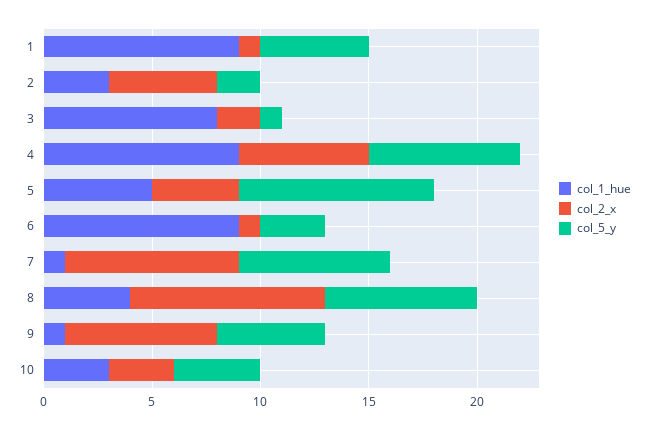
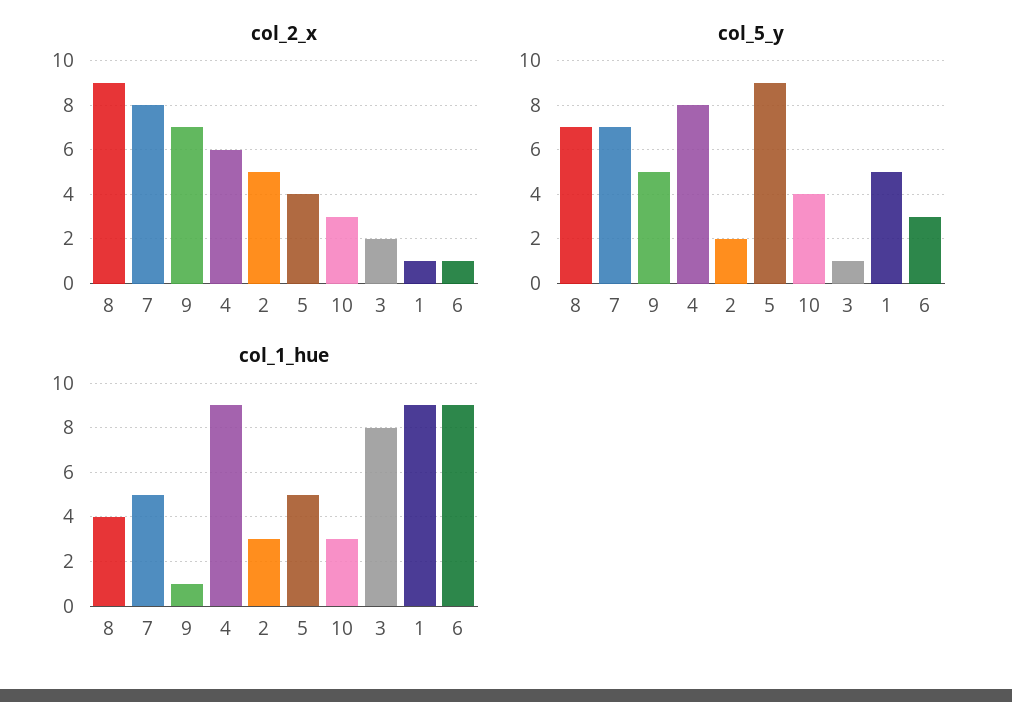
  {
    "col_1_hue": {
      "1": 9,
      "2": 3,
      "3": 8,
      "4": 9,
      "5": 5,
      "6": 9,
-     "7": 1,
+     "7": 5,
      "8": 4,
      "9": 1,
      "10": 3
    },
    "col_2_x": {
      "1": 1,
      "2": 5,
      "3": 2,
      "4": 6,
      "5": 4,
      "6": 1,
      "7": 8,
      "8": 9,
      "9": 7,
      "10": 3
    },
    "col_5_y": {
      "1": 5,
      "2": 2,
      "3": 1,
-     "4": 7,
+     "4": 8,
      "5": 9,
      "6": 3,
      "7": 7,
      "8": 7,
      "9": 5,
      "10": 4
    }
  }

